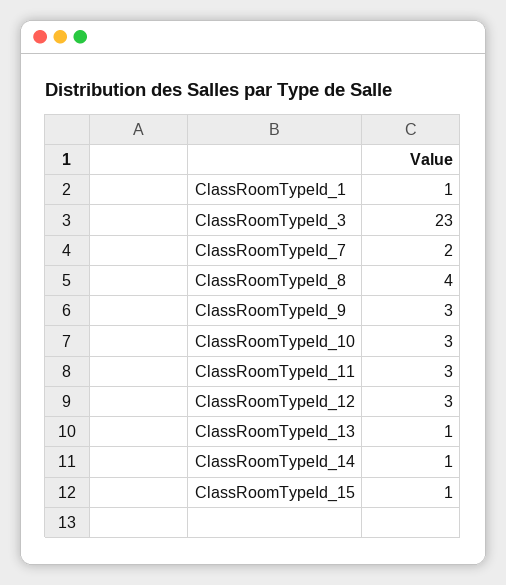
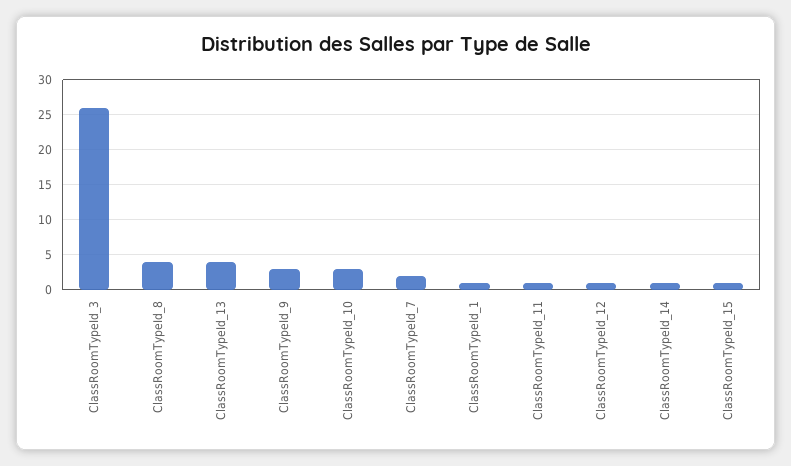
  {
    "ClassRoomTypeId_1": 1,
-   "ClassRoomTypeId_3": 23,
+   "ClassRoomTypeId_3": 26,
    "ClassRoomTypeId_7": 2,
    "ClassRoomTypeId_8": 4,
    "ClassRoomTypeId_9": 3,
    "ClassRoomTypeId_10": 3,
-   "ClassRoomTypeId_11": 3,
+   "ClassRoomTypeId_11": 1,
-   "ClassRoomTypeId_12": 3,
+   "ClassRoomTypeId_12": 1,
-   "ClassRoomTypeId_13": 1,
+   "ClassRoomTypeId_13": 4,
    "ClassRoomTypeId_14": 1,
    "ClassRoomTypeId_15": 1
  }

